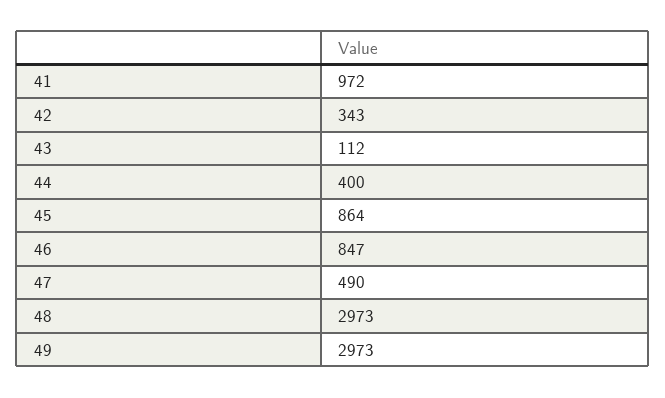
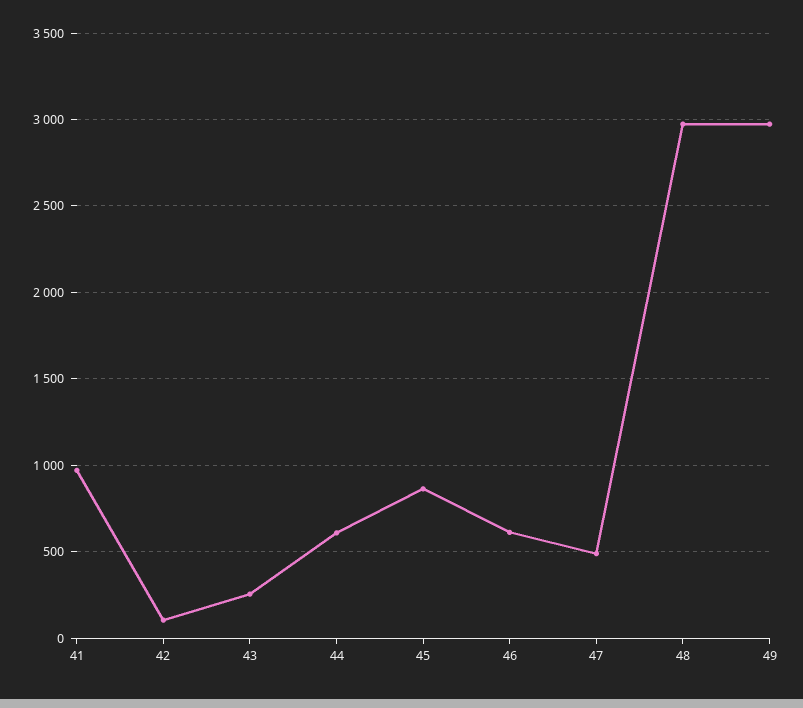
  {
    "41": 972,
-   "42": 343,
+   "42": 100,
-   "43": 112,
+   "43": 250,
-   "44": 400,
+   "44": 600,
    "45": 864,
-   "46": 847,
+   "46": 600,
    "47": 490,
    "48": 2973,
    "49": 2973
  }

